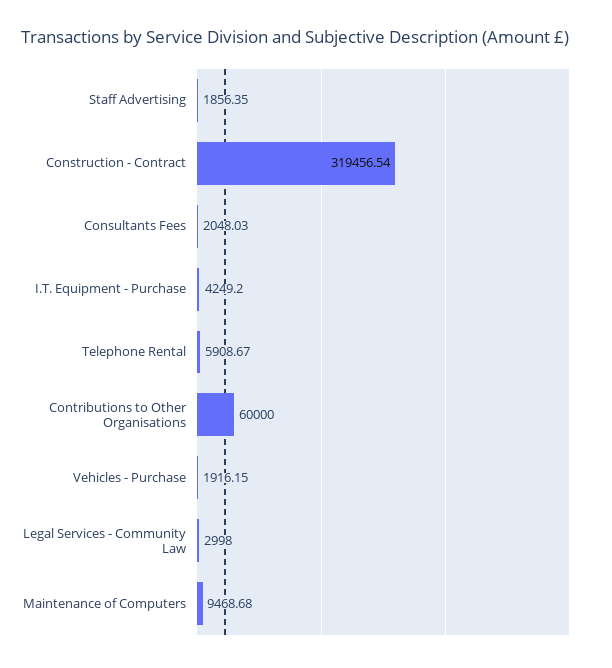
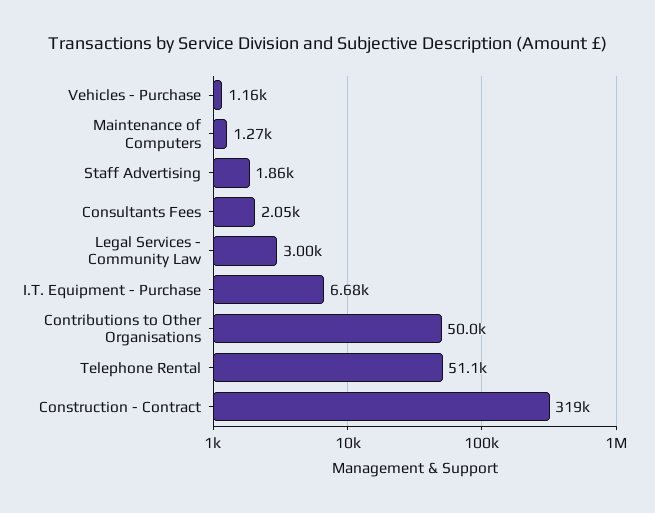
  {
    "Staff Advertising": 1856.35,
    "Construction - Contract": 319456.54,
    "Consultants Fees": 2048.03,
-   "I.T. Equipment - Purchase": 4249.2,
+   "I.T. Equipment - Purchase": 6680,
-   "Telephone Rental": 5908.67,
+   "Telephone Rental": 51100,
-   "Contributions to Other Organisations": 60000,
+   "Contributions to Other Organisations": 50000,
-   "Vehicles - Purchase": 1916.15,
+   "Vehicles - Purchase": 1160,
    "Legal Services - Community Law": 2998,
-   "Maintenance of Computers": 9468.68
+   "Maintenance of Computers": 1270
  }

